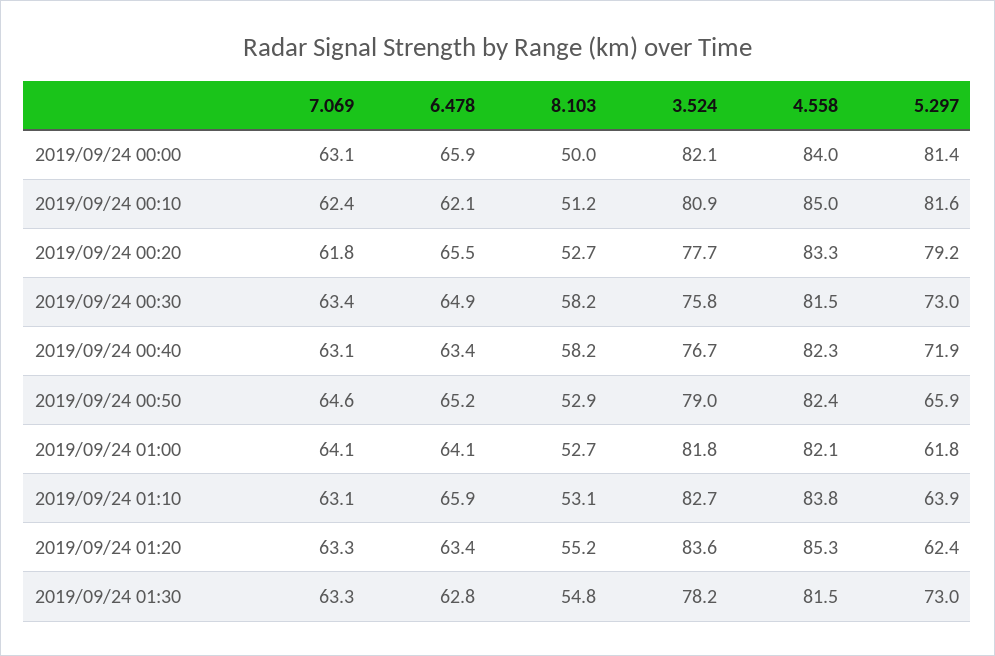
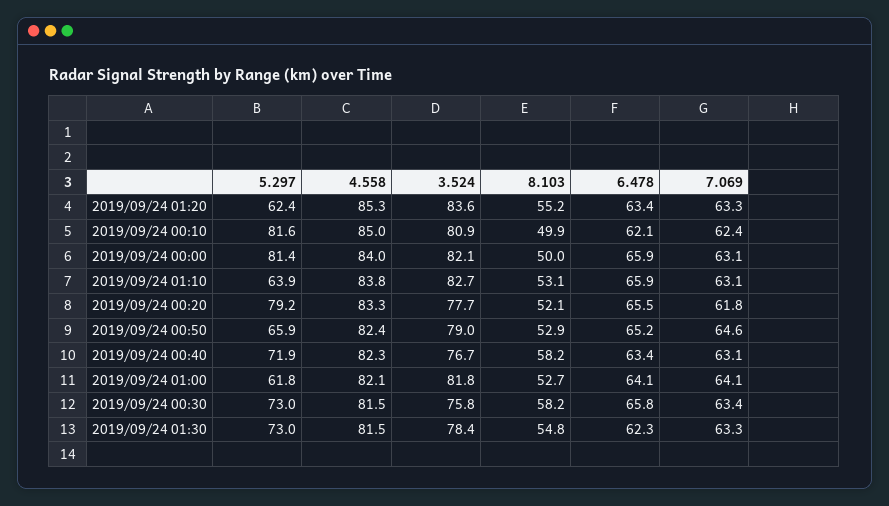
  {
    "7.069": {
      "2019/09/24 00:00": 63.1,
      "2019/09/24 00:10": 62.4,
      "2019/09/24 00:20": 61.8,
      "2019/09/24 00:30": 63.4,
      "2019/09/24 00:40": 63.1,
      "2019/09/24 00:50": 64.6,
      "2019/09/24 01:00": 64.1,
      "2019/09/24 01:10": 63.1,
      "2019/09/24 01:20": 63.3,
      "2019/09/24 01:30": 63.3
    },
    "6.478": {
      "2019/09/24 00:00": 65.9,
      "2019/09/24 00:10": 62.1,
      "2019/09/24 00:20": 65.5,
-     "2019/09/24 00:30": 64.9,
+     "2019/09/24 00:30": 65.8,
      "2019/09/24 00:40": 63.4,
      "2019/09/24 00:50": 65.2,
      "2019/09/24 01:00": 64.1,
      "2019/09/24 01:10": 65.9,
      "2019/09/24 01:20": 63.4,
-     "2019/09/24 01:30": 62.8
+     "2019/09/24 01:30": 62.3
    },
    "8.103": {
      "2019/09/24 00:00": 50,
-     "2019/09/24 00:10": 51.2,
+     "2019/09/24 00:10": 49.9,
-     "2019/09/24 00:20": 52.7,
+     "2019/09/24 00:20": 52.1,
      "2019/09/24 00:30": 58.2,
      "2019/09/24 00:40": 58.2,
      "2019/09/24 00:50": 52.9,
      "2019/09/24 01:00": 52.7,
      "2019/09/24 01:10": 53.1,
      "2019/09/24 01:20": 55.2,
      "2019/09/24 01:30": 54.8
    },
    "3.524": {
      "2019/09/24 00:00": 82.1,
      "2019/09/24 00:10": 80.9,
      "2019/09/24 00:20": 77.7,
      "2019/09/24 00:30": 75.8,
      "2019/09/24 00:40": 76.7,
      "2019/09/24 00:50": 79,
      "2019/09/24 01:00": 81.8,
      "2019/09/24 01:10": 82.7,
      "2019/09/24 01:20": 83.6,
-     "2019/09/24 01:30": 78.2
+     "2019/09/24 01:30": 78.4
    },
    "4.558": {
      "2019/09/24 00:00": 84,
      "2019/09/24 00:10": 85,
      "2019/09/24 00:20": 83.3,
      "2019/09/24 00:30": 81.5,
      "2019/09/24 00:40": 82.3,
      "2019/09/24 00:50": 82.4,
      "2019/09/24 01:00": 82.1,
      "2019/09/24 01:10": 83.8,
      "2019/09/24 01:20": 85.3,
      "2019/09/24 01:30": 81.5
    },
    "5.297": {
      "2019/09/24 00:00": 81.4,
      "2019/09/24 00:10": 81.6,
      "2019/09/24 00:20": 79.2,
      "2019/09/24 00:30": 73,
      "2019/09/24 00:40": 71.9,
      "2019/09/24 00:50": 65.9,
      "2019/09/24 01:00": 61.8,
      "2019/09/24 01:10": 63.9,
      "2019/09/24 01:20": 62.4,
      "2019/09/24 01:30": 73
    }
  }

